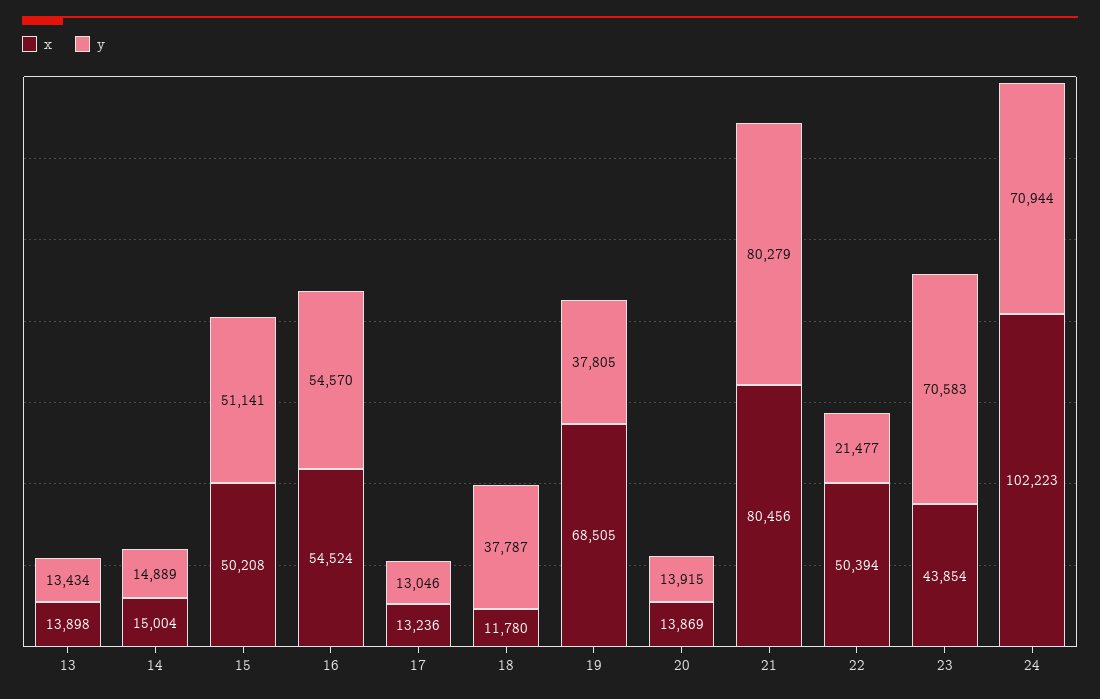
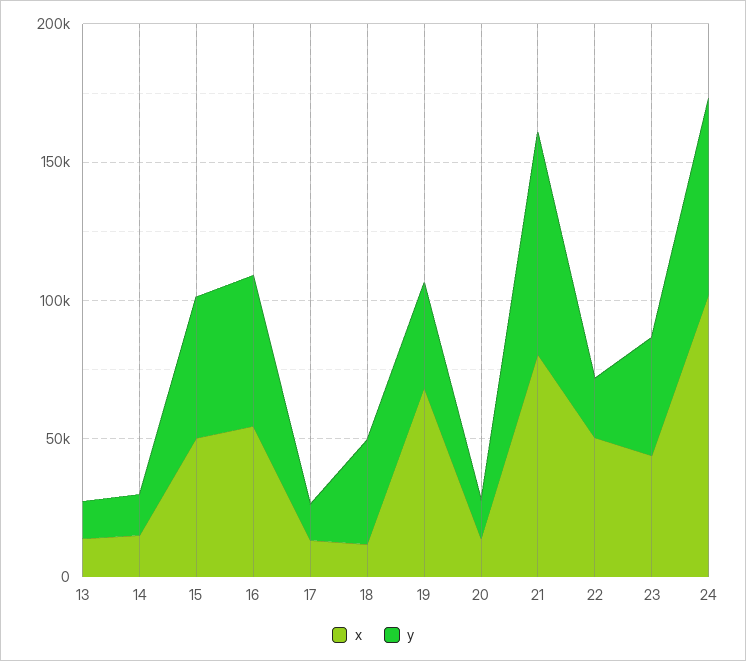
  {
    "x": {
      "13": 13898,
      "14": 15004,
      "15": 50208,
      "16": 54524,
      "17": 13236,
      "18": 11780,
      "19": 68505,
      "20": 13869,
      "21": 80456,
      "22": 50394,
      "23": 43854,
      "24": 102223
    },
    "y": {
      "13": 13434,
      "14": 14889,
      "15": 51141,
      "16": 54570,
      "17": 13046,
      "18": 37787,
      "19": 37805,
      "20": 13915,
      "21": 80279,
      "22": 21477,
-     "23": 70583,
+     "23": 40000,
      "24": 70944
    }
  }

